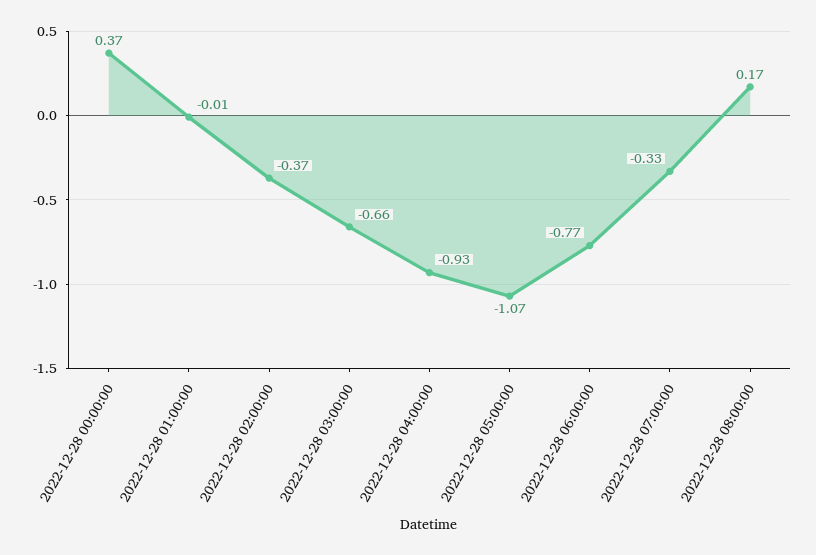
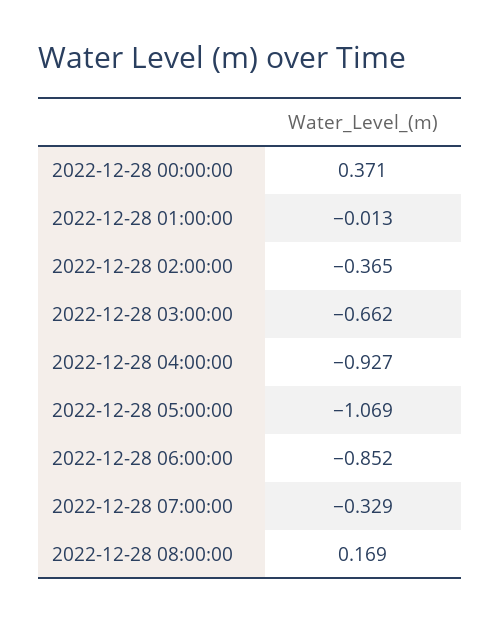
  {
    "2022-12-28 00:00:00": 0.371,
    "2022-12-28 01:00:00": -0.013,
    "2022-12-28 02:00:00": -0.365,
    "2022-12-28 03:00:00": -0.662,
    "2022-12-28 04:00:00": -0.927,
    "2022-12-28 05:00:00": -1.069,
-   "2022-12-28 06:00:00": -0.77,
+   "2022-12-28 06:00:00": -0.852,
    "2022-12-28 07:00:00": -0.329,
    "2022-12-28 08:00:00": 0.169
  }

